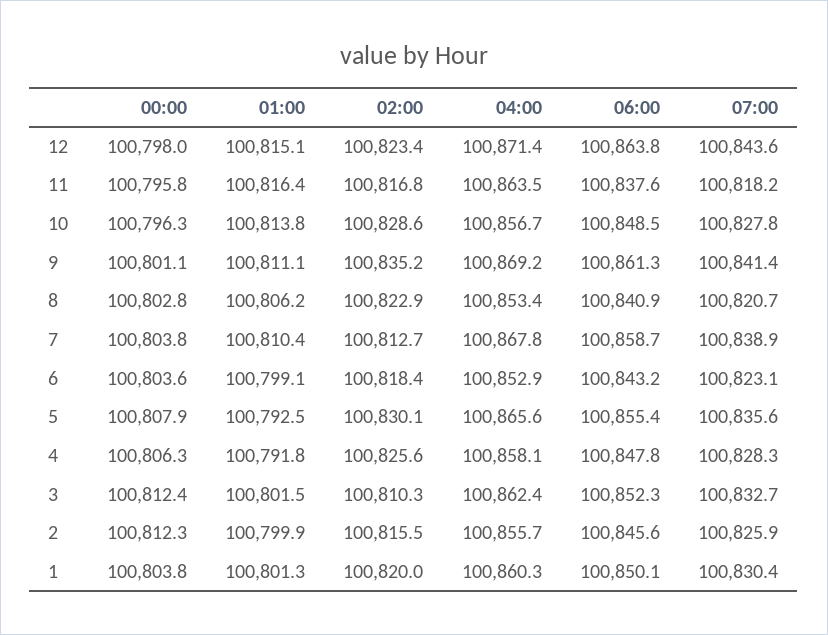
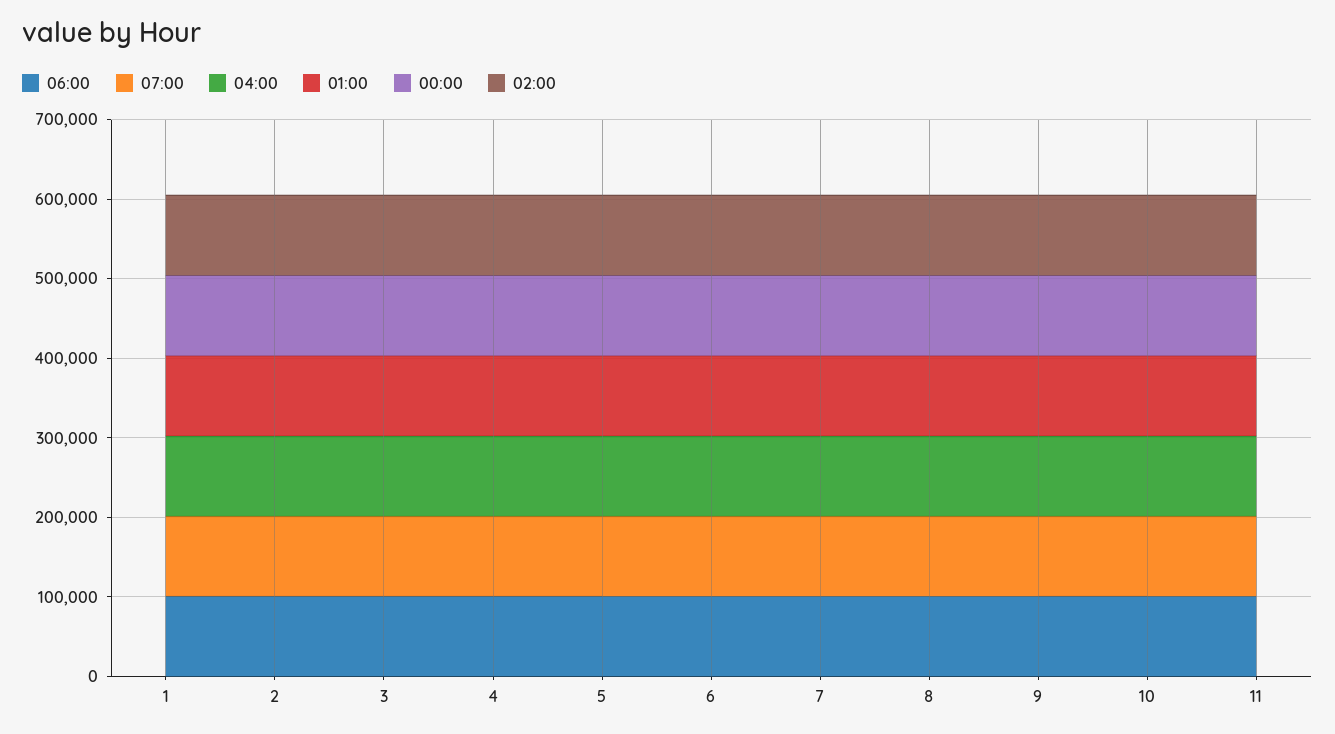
  {
    "00:00": {
-     "12": 100798,
      "11": 100795.8,
      "10": 100796.3,
      "9": 100801.1,
      "8": 100802.8,
      "7": 100803.8,
      "6": 100803.6,
      "5": 100807.9,
      "4": 100806.3,
      "3": 100812.4,
      "2": 100812.3,
      "1": 100803.8
    },
    "01:00": {
-     "12": 100815.1,
      "11": 100816.4,
      "10": 100813.8,
      "9": 100811.1,
      "8": 100806.2,
      "7": 100810.4,
      "6": 100799.1,
      "5": 100792.5,
      "4": 100791.8,
      "3": 100801.5,
      "2": 100799.9,
      "1": 100801.3
    },
    "02:00": {
-     "12": 100823.4,
      "11": 100816.8,
      "10": 100828.6,
      "9": 100835.2,
      "8": 100822.9,
      "7": 100812.7,
      "6": 100818.4,
      "5": 100830.1,
      "4": 100825.6,
      "3": 100810.3,
      "2": 100815.5,
      "1": 100820
    },
    "04:00": {
-     "12": 100871.4,
      "11": 100863.5,
      "10": 100856.7,
      "9": 100869.2,
      "8": 100853.4,
      "7": 100867.8,
      "6": 100852.9,
      "5": 100865.6,
      "4": 100858.1,
      "3": 100862.4,
      "2": 100855.7,
      "1": 100860.3
    },
    "06:00": {
-     "12": 100863.8,
      "11": 100837.6,
      "10": 100848.5,
      "9": 100861.3,
      "8": 100840.9,
      "7": 100858.7,
      "6": 100843.2,
      "5": 100855.4,
      "4": 100847.8,
      "3": 100852.3,
      "2": 100845.6,
      "1": 100850.1
    },
    "07:00": {
-     "12": 100843.6,
      "11": 100818.2,
      "10": 100827.8,
      "9": 100841.4,
      "8": 100820.7,
      "7": 100838.9,
      "6": 100823.1,
      "5": 100835.6,
      "4": 100828.3,
      "3": 100832.7,
      "2": 100825.9,
      "1": 100830.4
    }
  }

